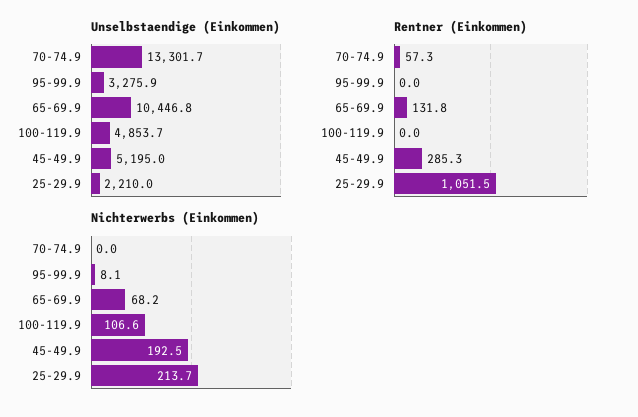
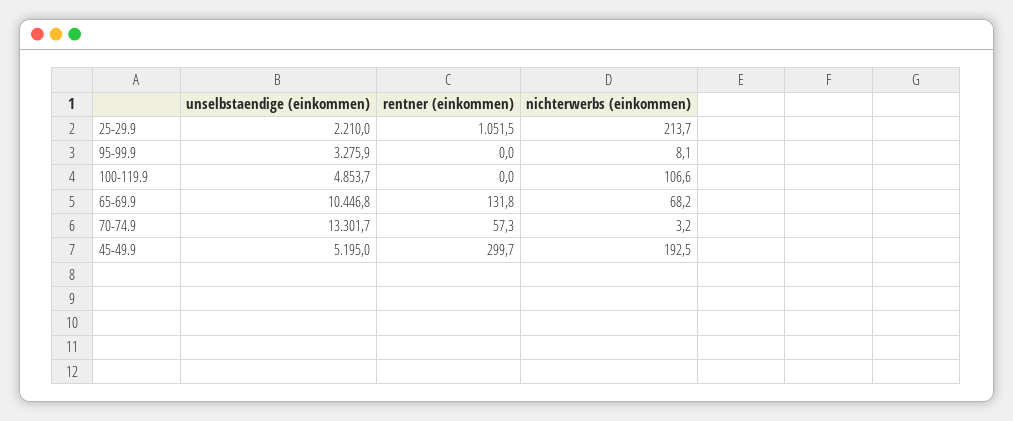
  {
    "Unselbstaendige (Einkommen)": {
      "70-74.9": 13301.7,
      "95-99.9": 3275.9,
      "65-69.9": 10446.8,
      "100-119.9": 4853.7,
      "45-49.9": 5195,
      "25-29.9": 2210
    },
    "Rentner (Einkommen)": {
      "70-74.9": 57.3,
      "95-99.9": 0,
      "65-69.9": 131.8,
      "100-119.9": 0,
-     "45-49.9": 285.3,
+     "45-49.9": 299.7,
      "25-29.9": 1051.5
    },
    "Nichterwerbs (Einkommen)": {
-     "70-74.9": 0,
+     "70-74.9": 3.2,
      "95-99.9": 8.1,
      "65-69.9": 68.2,
      "100-119.9": 106.6,
      "45-49.9": 192.5,
      "25-29.9": 213.7
    }
  }

